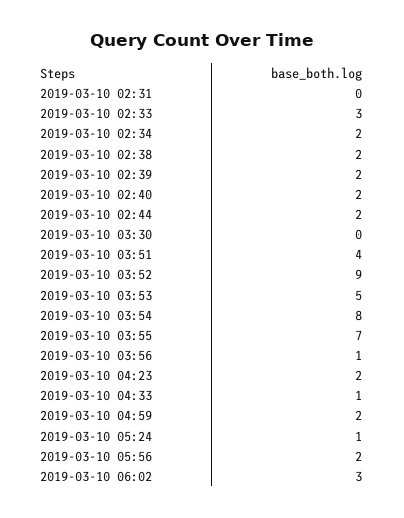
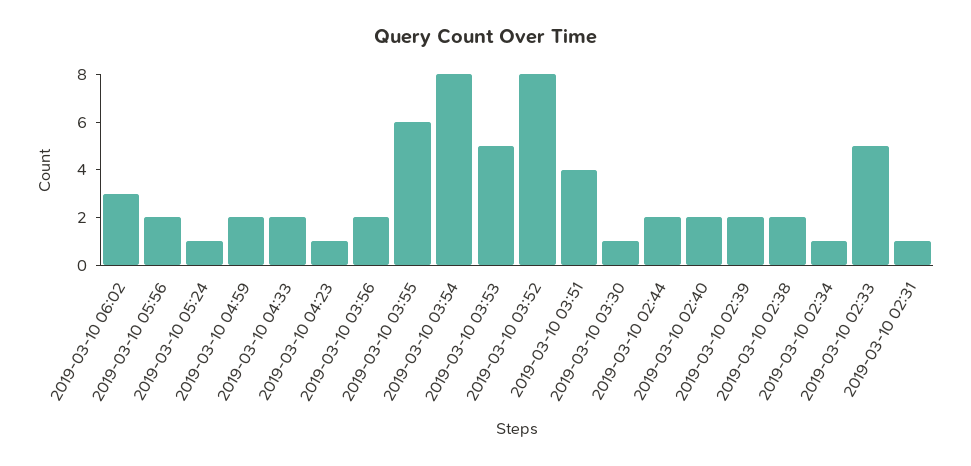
  {
-   "2019-03-10 02:31": 0,
+   "2019-03-10 02:31": 1,
-   "2019-03-10 02:33": 3,
+   "2019-03-10 02:33": 5,
-   "2019-03-10 02:34": 2,
+   "2019-03-10 02:34": 1,
    "2019-03-10 02:38": 2,
    "2019-03-10 02:39": 2,
    "2019-03-10 02:40": 2,
    "2019-03-10 02:44": 2,
-   "2019-03-10 03:30": 0,
+   "2019-03-10 03:30": 1,
    "2019-03-10 03:51": 4,
-   "2019-03-10 03:52": 9,
+   "2019-03-10 03:52": 8,
    "2019-03-10 03:53": 5,
    "2019-03-10 03:54": 8,
-   "2019-03-10 03:55": 7,
+   "2019-03-10 03:55": 6,
-   "2019-03-10 03:56": 1,
+   "2019-03-10 03:56": 2,
-   "2019-03-10 04:23": 2,
+   "2019-03-10 04:23": 1,
-   "2019-03-10 04:33": 1,
+   "2019-03-10 04:33": 2,
    "2019-03-10 04:59": 2,
    "2019-03-10 05:24": 1,
    "2019-03-10 05:56": 2,
    "2019-03-10 06:02": 3
  }

